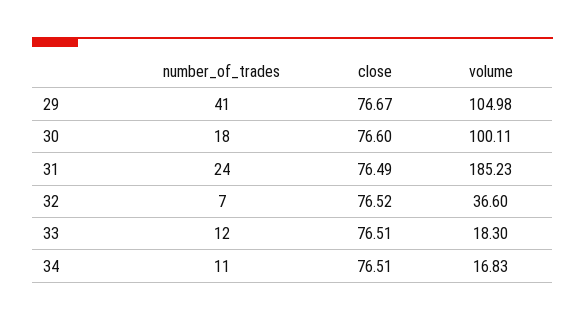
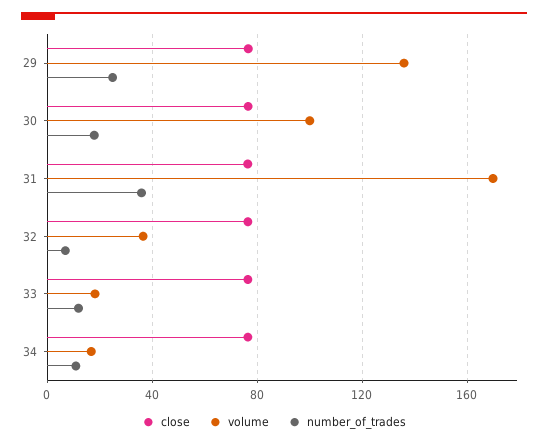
  {
    "number_of_trades": {
-     "29": 41,
+     "29": 25,
      "30": 18,
-     "31": 24,
+     "31": 35,
      "32": 7,
      "33": 12,
      "34": 11
    },
    "close": {
      "29": 76.67,
      "30": 76.6,
      "31": 76.49,
      "32": 76.52,
      "33": 76.51,
      "34": 76.51
    },
    "volume": {
-     "29": 104.98,
+     "29": 135,
      "30": 100.11,
-     "31": 185.23,
+     "31": 170,
      "32": 36.6,
      "33": 18.3,
      "34": 16.83
    }
  }

